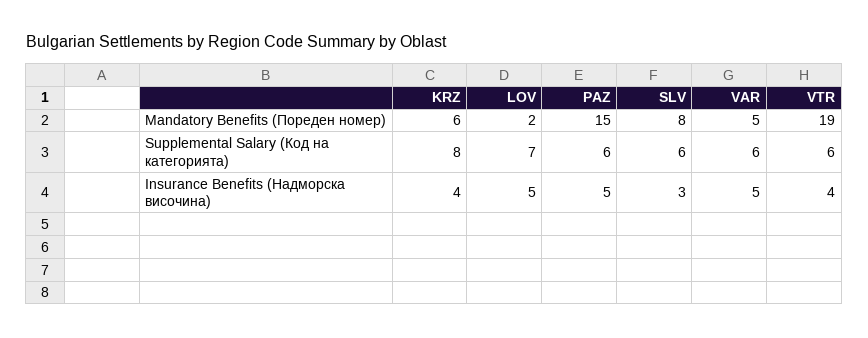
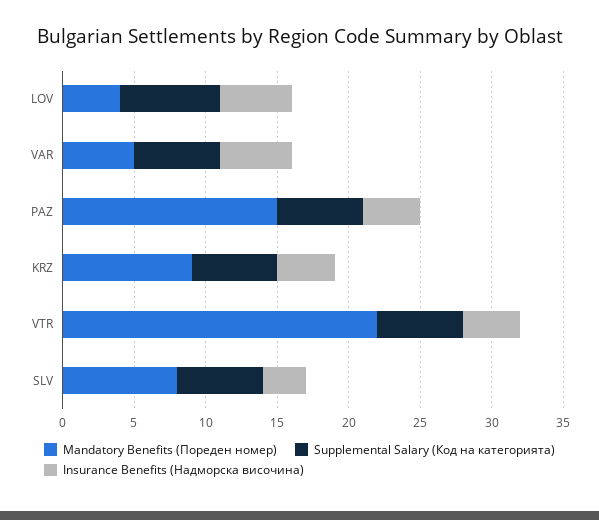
  {
    "Mandatory Benefits (Пореден номер)": {
-     "KRZ": 6,
+     "KRZ": 9,
-     "LOV": 2,
+     "LOV": 4,
      "PAZ": 15,
      "SLV": 8,
      "VAR": 5,
-     "VTR": 19
+     "VTR": 22
    },
    "Supplemental Salary (Код на категорията)": {
-     "KRZ": 8,
+     "KRZ": 6,
      "LOV": 7,
      "PAZ": 6,
      "SLV": 6,
      "VAR": 6,
      "VTR": 6
    },
    "Insurance Benefits (Надморска височина)": {
      "KRZ": 4,
      "LOV": 5,
-     "PAZ": 5,
+     "PAZ": 4,
      "SLV": 3,
      "VAR": 5,
      "VTR": 4
    }
  }

